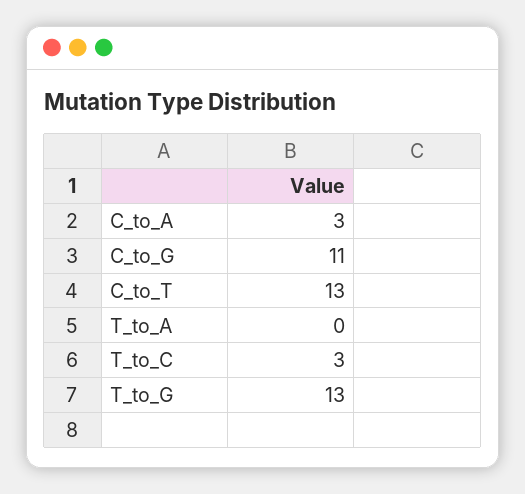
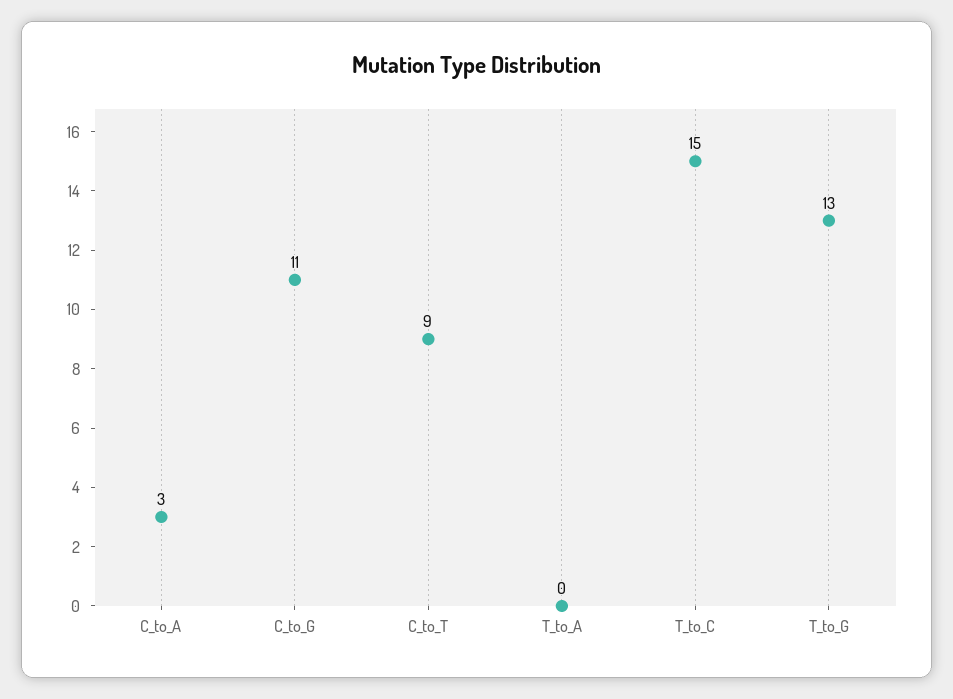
  {
    "C_to_A": 3,
    "C_to_G": 11,
-   "C_to_T": 13,
+   "C_to_T": 9,
    "T_to_A": 0,
-   "T_to_C": 3,
+   "T_to_C": 15,
    "T_to_G": 13
  }

